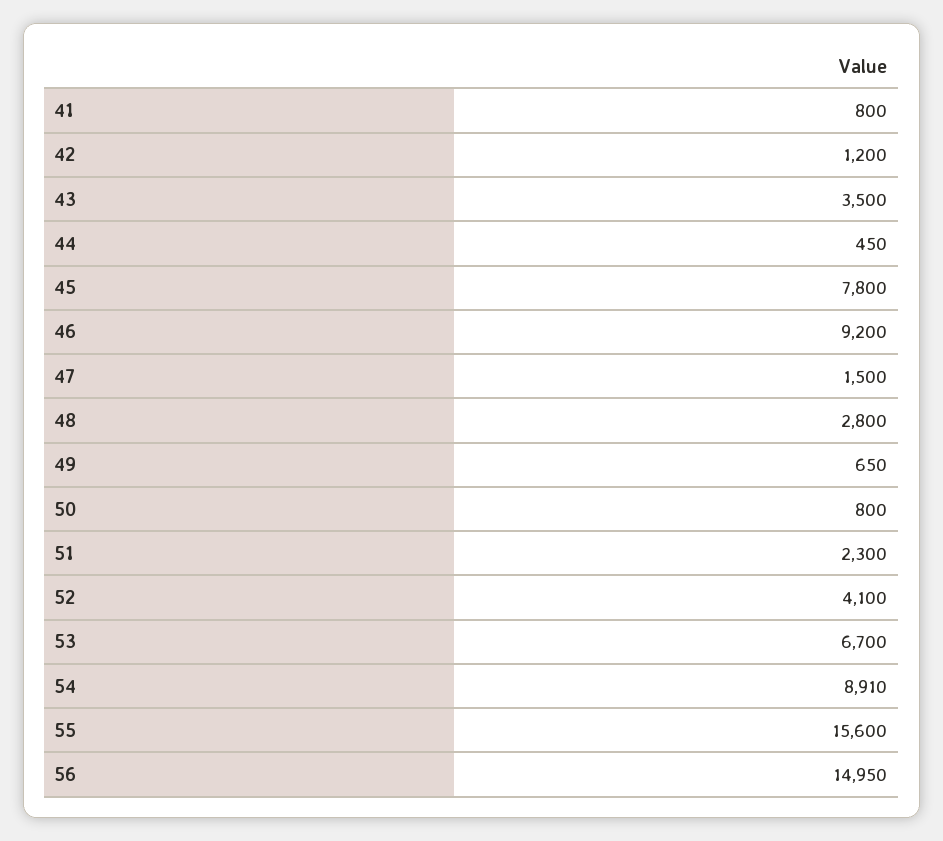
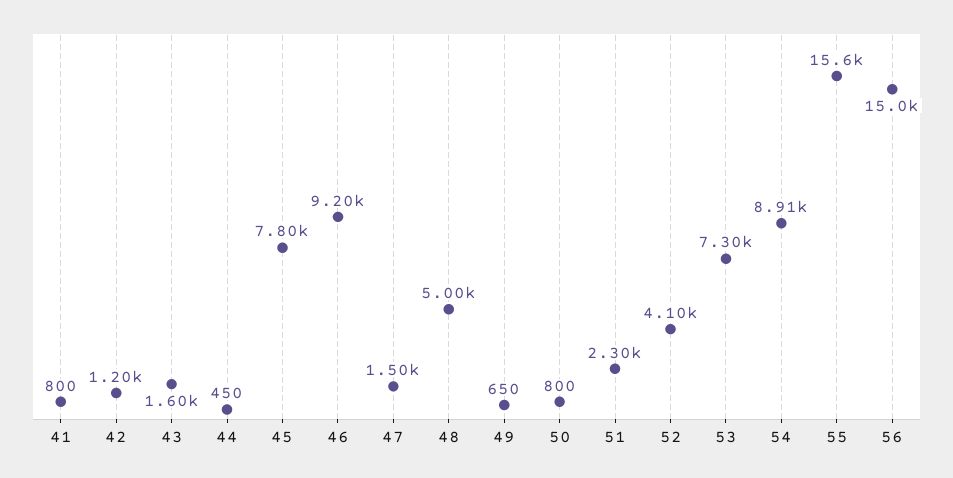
  {
    "41": 800,
    "42": 1200,
-   "43": 3500,
+   "43": 1600,
    "44": 450,
    "45": 7800,
    "46": 9200,
    "47": 1500,
-   "48": 2800,
+   "48": 5000,
    "49": 650,
    "50": 800,
    "51": 2300,
    "52": 4100,
-   "53": 6700,
+   "53": 7300,
    "54": 8910,
    "55": 15600,
    "56": 14950
  }

